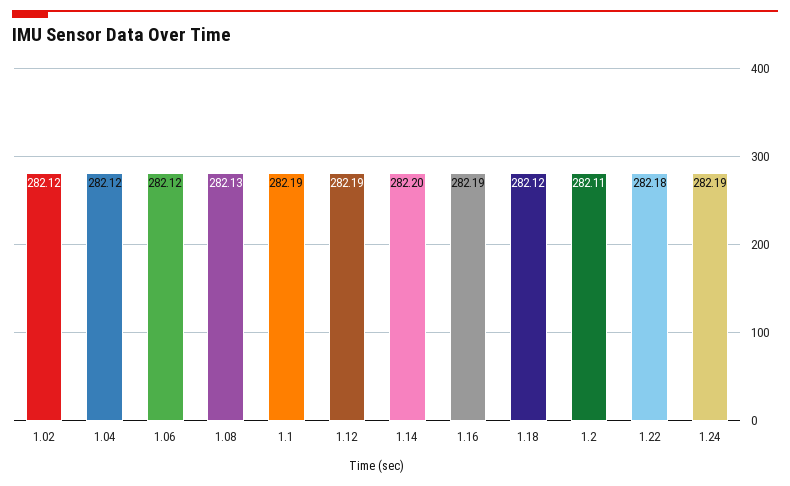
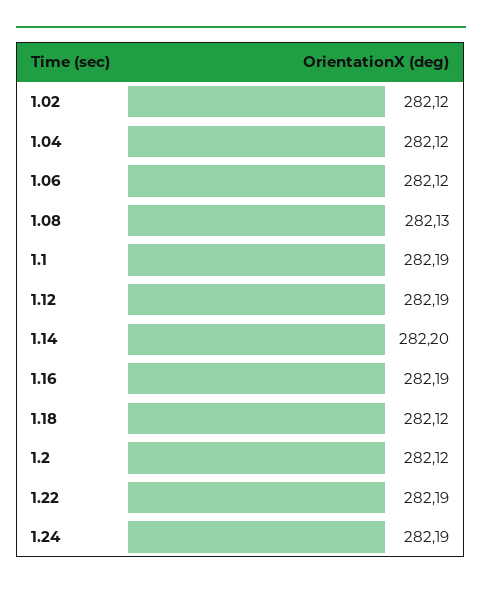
  {
    "1.02": 282.12,
    "1.04": 282.12,
    "1.06": 282.12,
    "1.08": 282.13,
    "1.1": 282.19,
    "1.12": 282.19,
    "1.14": 282.2,
    "1.16": 282.19,
    "1.18": 282.12,
-   "1.2": 282.11,
+   "1.2": 282.12,
-   "1.22": 282.18,
+   "1.22": 282.19,
    "1.24": 282.19
  }

